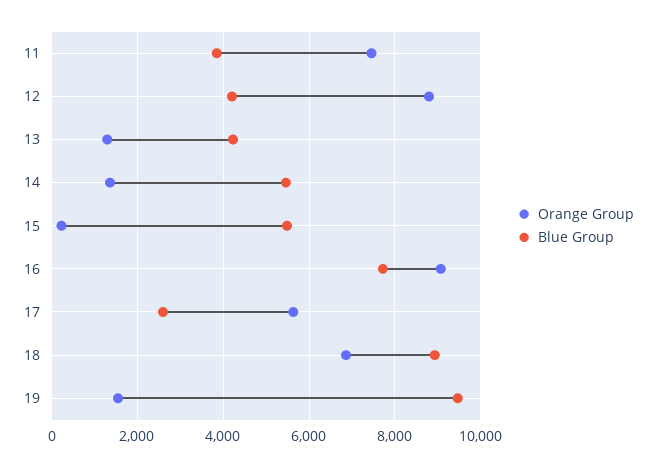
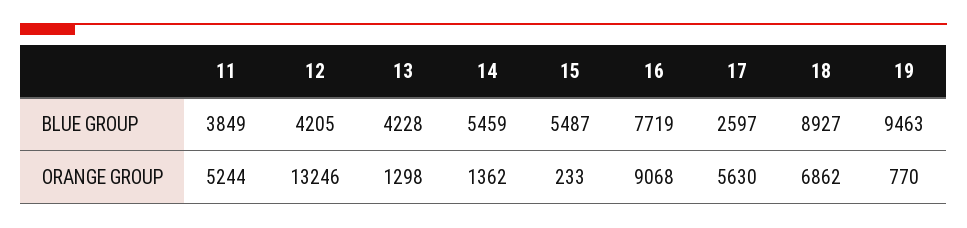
  {
    "Orange Group": {
-     "11": 7400,
+     "11": 5244,
-     "12": 8800,
+     "12": 13246,
      "13": 1298,
      "14": 1362,
      "15": 233,
      "16": 9068,
      "17": 5630,
      "18": 6862,
-     "19": 1600
+     "19": 770
    },
    "Blue Group": {
      "11": 3849,
      "12": 4205,
      "13": 4228,
      "14": 5459,
      "15": 5487,
      "16": 7719,
      "17": 2597,
      "18": 8927,
      "19": 9463
    }
  }

